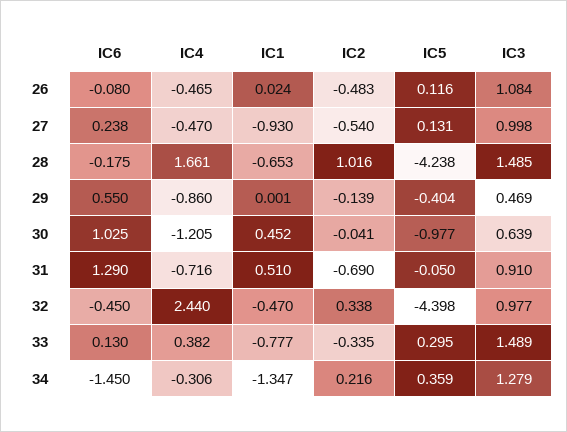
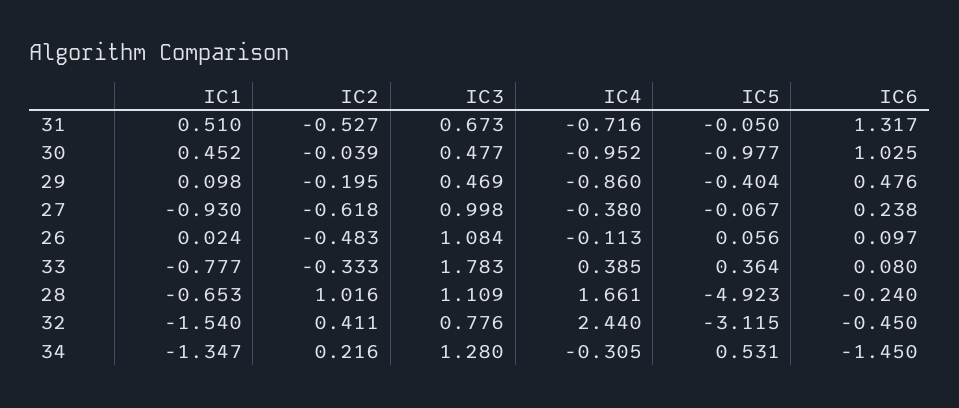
  {
    "IC6": {
-     "26": -0.08,
+     "26": 0.097,
      "27": 0.238,
-     "28": -0.175,
+     "28": -0.24,
-     "29": 0.55,
+     "29": 0.476,
      "30": 1.025,
-     "31": 1.29,
+     "31": 1.317,
      "32": -0.45,
-     "33": 0.13,
+     "33": 0.08,
      "34": -1.45
    },
    "IC4": {
-     "26": -0.465,
+     "26": -0.113,
-     "27": -0.47,
+     "27": -0.38,
      "28": 1.661,
      "29": -0.86,
-     "30": -1.205,
+     "30": -0.952,
      "31": -0.716,
      "32": 2.44,
-     "33": 0.382,
+     "33": 0.385,
-     "34": -0.306
+     "34": -0.305
    },
    "IC1": {
      "26": 0.024,
      "27": -0.93,
      "28": -0.653,
-     "29": 0.001,
+     "29": 0.098,
      "30": 0.452,
      "31": 0.51,
-     "32": -0.47,
+     "32": -1.54,
      "33": -0.777,
      "34": -1.347
    },
    "IC2": {
      "26": -0.483,
-     "27": -0.54,
+     "27": -0.618,
      "28": 1.016,
-     "29": -0.139,
+     "29": -0.195,
-     "30": -0.041,
+     "30": -0.039,
-     "31": -0.69,
+     "31": -0.527,
-     "32": 0.338,
+     "32": 0.411,
-     "33": -0.335,
+     "33": -0.333,
      "34": 0.216
    },
    "IC5": {
-     "26": 0.116,
+     "26": 0.056,
-     "27": 0.131,
+     "27": -0.067,
-     "28": -4.238,
+     "28": -4.923,
      "29": -0.404,
      "30": -0.977,
      "31": -0.05,
-     "32": -4.398,
+     "32": -3.115,
-     "33": 0.295,
+     "33": 0.364,
-     "34": 0.359
+     "34": 0.531
    },
    "IC3": {
      "26": 1.084,
      "27": 0.998,
-     "28": 1.485,
+     "28": 1.109,
      "29": 0.469,
-     "30": 0.639,
+     "30": 0.477,
-     "31": 0.91,
+     "31": 0.673,
-     "32": 0.977,
+     "32": 0.776,
-     "33": 1.489,
+     "33": 1.783,
-     "34": 1.279
+     "34": 1.28
    }
  }

